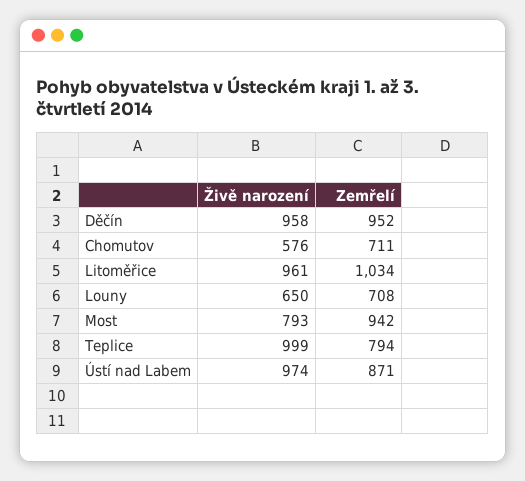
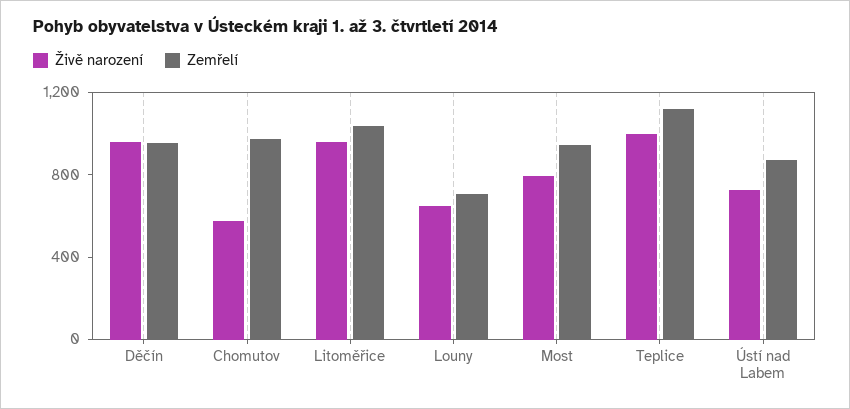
  {
    "Živě narození": {
      "Děčín": 958,
      "Chomutov": 576,
      "Litoměřice": 961,
      "Louny": 650,
      "Most": 793,
      "Teplice": 999,
-     "Ústí nad Labem": 974
+     "Ústí nad Labem": 700
    },
    "Zemřelí": {
      "Děčín": 952,
-     "Chomutov": 711,
+     "Chomutov": 1000,
      "Litoměřice": 1034,
      "Louny": 708,
      "Most": 942,
-     "Teplice": 794,
+     "Teplice": 1100,
      "Ústí nad Labem": 871
    }
  }

